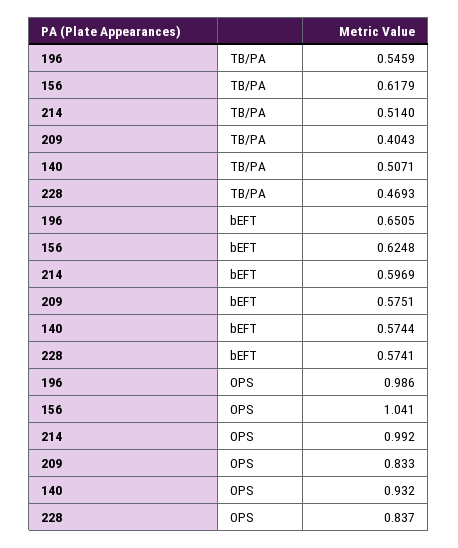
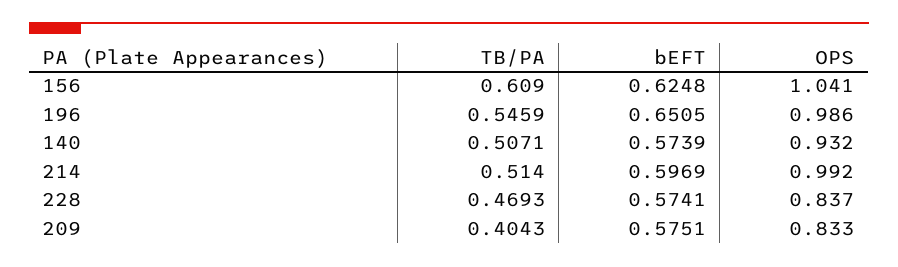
  {
    "196": {
      "TB/PA": 0.5459,
      "bEFT": 0.6505,
      "OPS": 0.986
    },
    "156": {
-     "TB/PA": 0.6179,
+     "TB/PA": 0.609,
      "bEFT": 0.6248,
      "OPS": 1.041
    },
    "214": {
      "TB/PA": 0.514,
      "bEFT": 0.5969,
      "OPS": 0.992
    },
    "209": {
      "TB/PA": 0.4043,
      "bEFT": 0.5751,
      "OPS": 0.833
    },
    "140": {
      "TB/PA": 0.5071,
-     "bEFT": 0.5744,
+     "bEFT": 0.5739,
      "OPS": 0.932
    },
    "228": {
      "TB/PA": 0.4693,
      "bEFT": 0.5741,
      "OPS": 0.837
    }
  }

